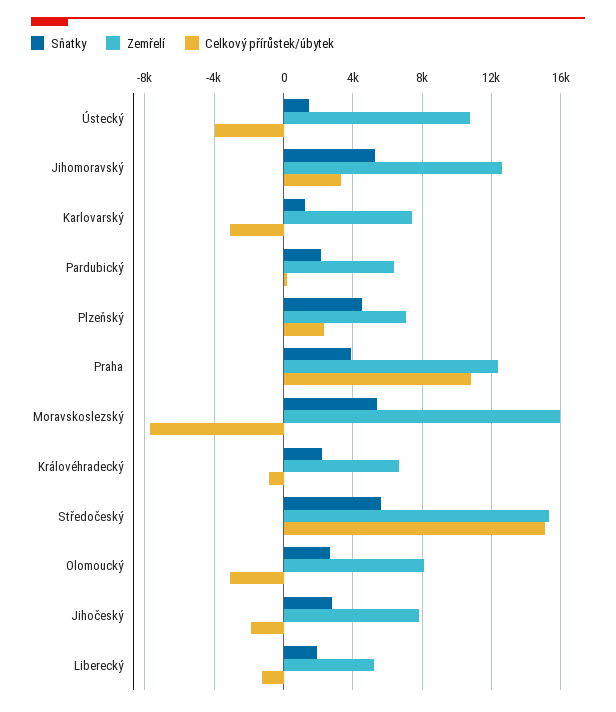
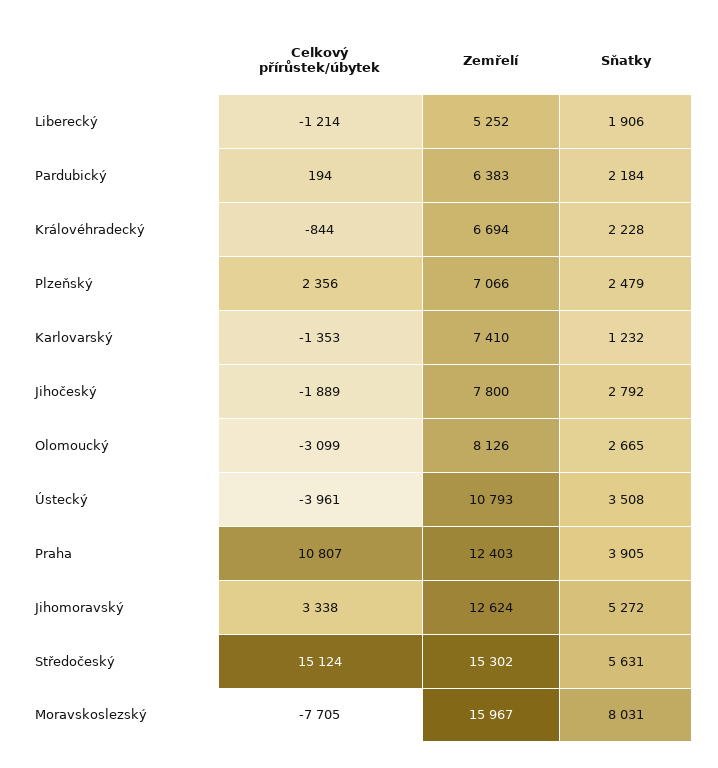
  {
    "Sňatky": {
-     "Ústecký": 1500,
+     "Ústecký": 3508,
      "Jihomoravský": 5272,
      "Karlovarský": 1232,
      "Pardubický": 2184,
-     "Plzeňský": 4500,
+     "Plzeňský": 2479,
      "Praha": 3905,
-     "Moravskoslezský": 5500,
+     "Moravskoslezský": 8031,
      "Královéhradecký": 2228,
      "Středočeský": 5631,
      "Olomoucký": 2665,
      "Jihočeský": 2792,
      "Liberecký": 1906
    },
    "Zemřelí": {
      "Ústecký": 10793,
      "Jihomoravský": 12624,
      "Karlovarský": 7410,
      "Pardubický": 6383,
      "Plzeňský": 7066,
      "Praha": 12403,
      "Moravskoslezský": 15967,
      "Královéhradecký": 6694,
      "Středočeský": 15302,
      "Olomoucký": 8126,
      "Jihočeský": 7800,
      "Liberecký": 5252
    },
    "Celkový přírůstek/úbytek": {
      "Ústecký": -3961,
      "Jihomoravský": 3338,
-     "Karlovarský": -3000,
+     "Karlovarský": -1353,
      "Pardubický": 194,
      "Plzeňský": 2356,
      "Praha": 10807,
      "Moravskoslezský": -7705,
      "Královéhradecký": -844,
      "Středočeský": 15124,
      "Olomoucký": -3099,
      "Jihočeský": -1889,
      "Liberecký": -1214
    }
  }

